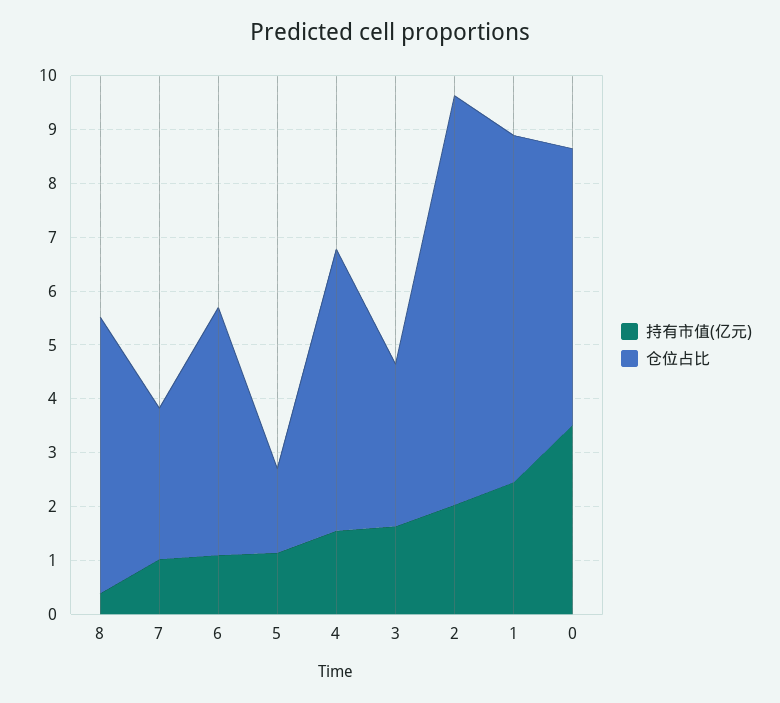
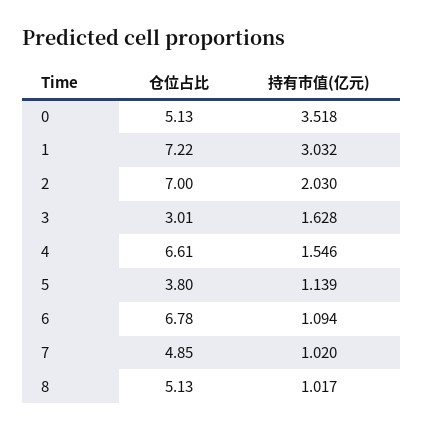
  {
    "持有市值(亿元)": {
-     "8": 0.4,
+     "8": 1.017,
      "7": 1.02,
      "6": 1.094,
      "5": 1.139,
      "4": 1.546,
      "3": 1.628,
      "2": 2.03,
-     "1": 2.4,
+     "1": 3.032,
      "0": 3.518
    },
    "仓位占比": {
      "8": 5.13,
-     "7": 2.8,
+     "7": 4.85,
-     "6": 4.6,
+     "6": 6.78,
-     "5": 1.6,
+     "5": 3.8,
-     "4": 5.2,
+     "4": 6.61,
      "3": 3.01,
-     "2": 7.6,
+     "2": 7,
-     "1": 6.4,
+     "1": 7.22,
      "0": 5.13
    }
  }

